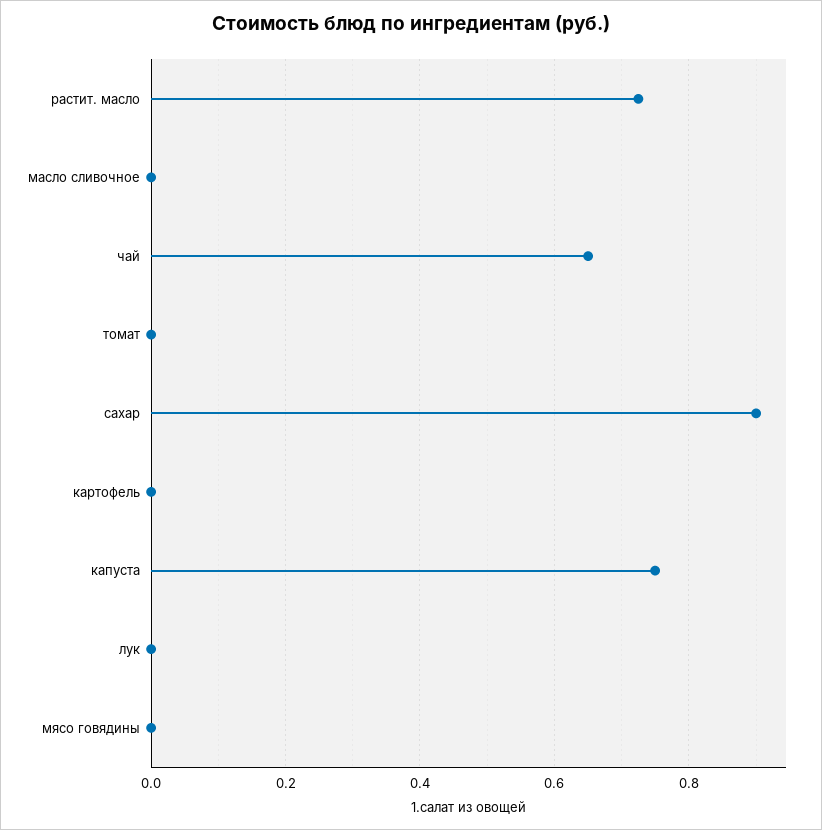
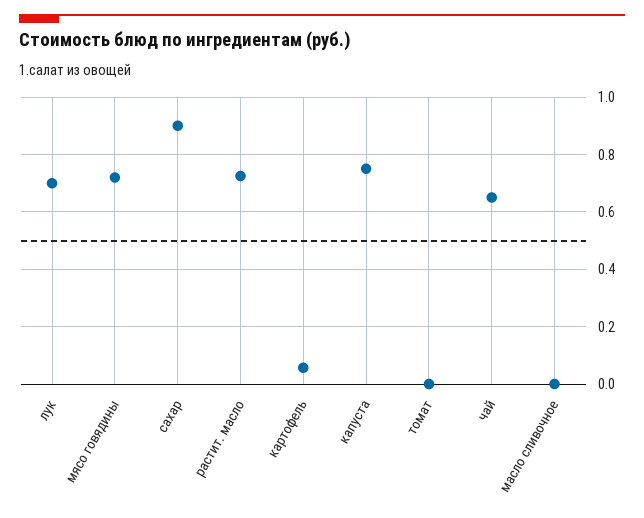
  {
    "растит. масло": 0.72,
    "масло сливочное": 0,
    "чай": 0.66,
    "томат": 0,
    "сахар": 0.9,
-   "картофель": 0,
+   "картофель": 0.05,
    "капуста": 0.76,
-   "лук": 0,
+   "лук": 0.7,
-   "мясо говядины": 0
+   "мясо говядины": 0.725
  }

